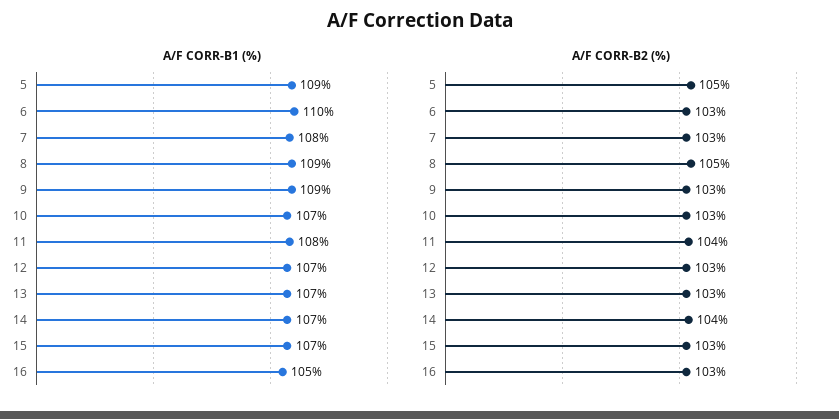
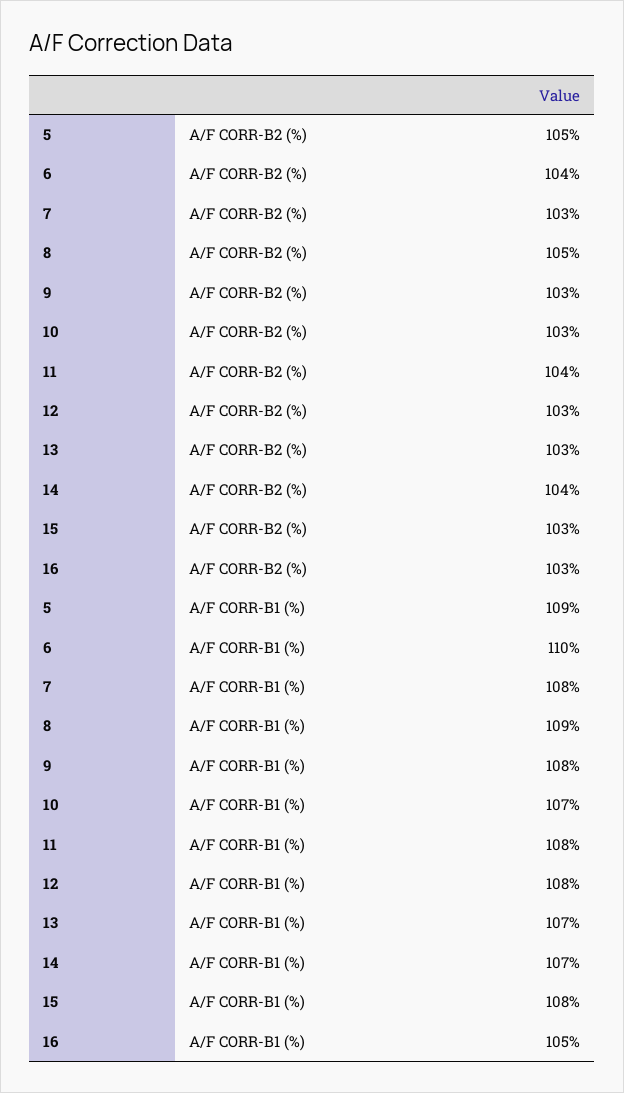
  {
    "A/F CORR-B1 (%)": {
      "5": 109,
      "6": 110,
      "7": 108,
      "8": 109,
-     "9": 109,
+     "9": 108,
      "10": 107,
      "11": 108,
-     "12": 107,
+     "12": 108,
      "13": 107,
      "14": 107,
-     "15": 107,
+     "15": 108,
      "16": 105
    },
    "A/F CORR-B2 (%)": {
      "5": 105,
-     "6": 103,
+     "6": 104,
      "7": 103,
      "8": 105,
      "9": 103,
      "10": 103,
      "11": 104,
      "12": 103,
      "13": 103,
      "14": 104,
      "15": 103,
      "16": 103
    }
  }

